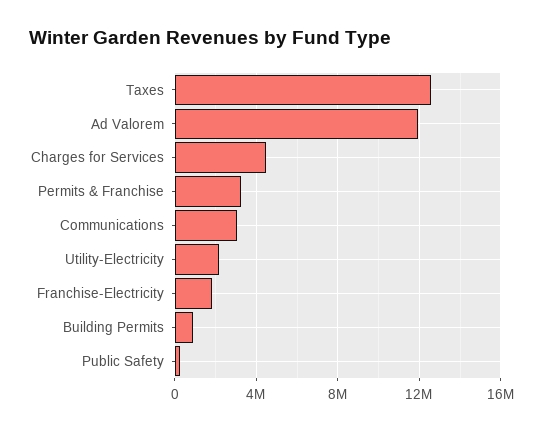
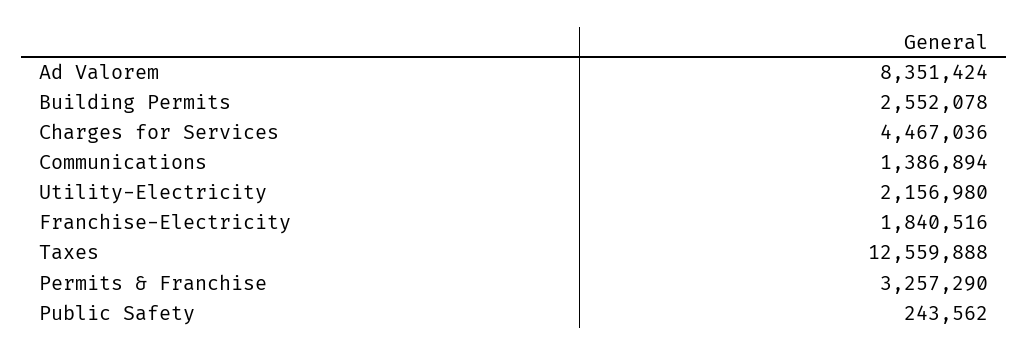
  {
    "Taxes": 12559888,
-   "Ad Valorem": 12000000,
+   "Ad Valorem": 8351424,
    "Charges for Services": 4467036,
    "Permits & Franchise": 3257290,
-   "Communications": 3000000,
+   "Communications": 1386894,
    "Utility-Electricity": 2156980,
    "Franchise-Electricity": 1840516,
-   "Building Permits": 1000000,
+   "Building Permits": 2552078,
    "Public Safety": 243562
  }

